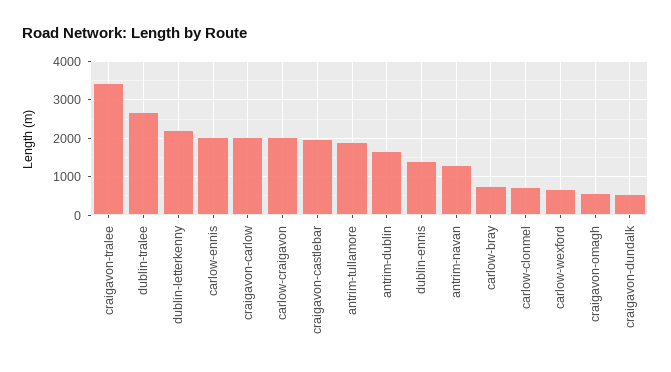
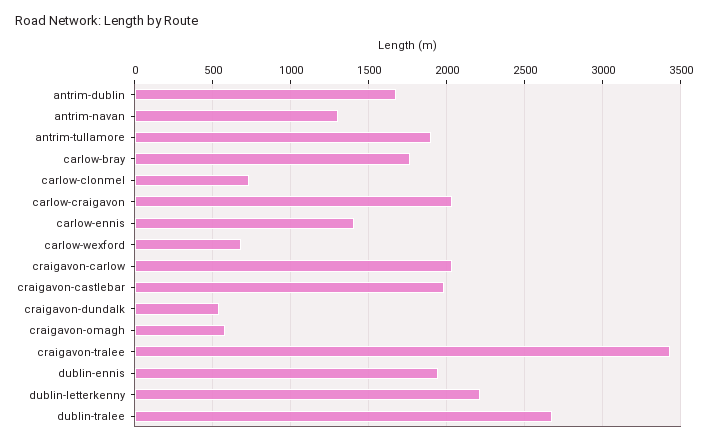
  {
    "craigavon-tralee": 3450,
    "dublin-tralee": 2700,
    "dublin-letterkenny": 2200,
-   "carlow-ennis": 2000,
+   "carlow-ennis": 1400,
    "craigavon-carlow": 2050,
    "carlow-craigavon": 2050,
    "craigavon-castlebar": 2000,
    "antrim-tullamore": 1900,
    "antrim-dublin": 1650,
-   "dublin-ennis": 1400,
+   "dublin-ennis": 1950,
    "antrim-navan": 1300,
-   "carlow-bray": 800,
+   "carlow-bray": 1750,
    "carlow-clonmel": 750,
    "carlow-wexford": 700,
    "craigavon-omagh": 600,
    "craigavon-dundalk": 550
  }

